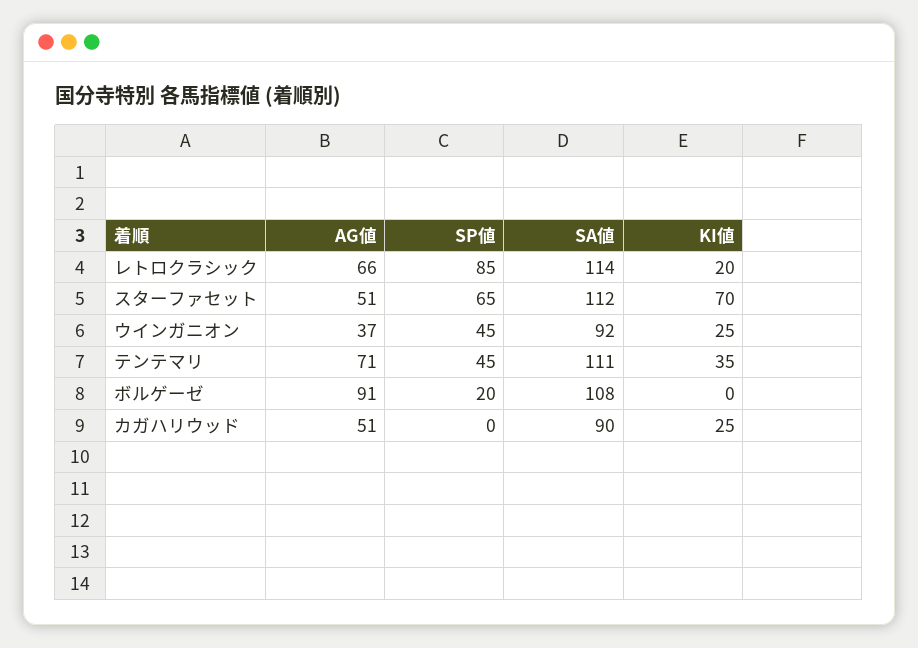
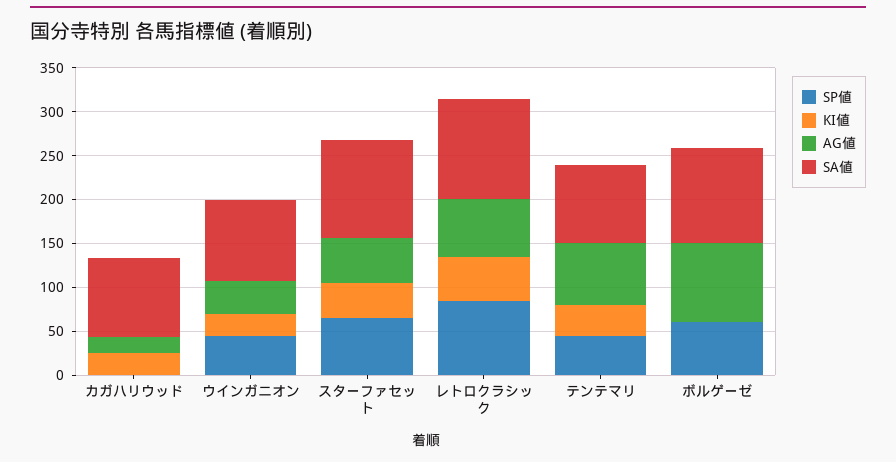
  {
    "AG値": {
      "レトロクラシック": 66,
      "スターファセット": 51,
      "ウインガニオン": 37,
      "テンテマリ": 71,
      "ボルゲーゼ": 91,
-     "カガハリウッド": 51
+     "カガハリウッド": 20
    },
    "SP値": {
      "レトロクラシック": 85,
      "スターファセット": 65,
      "ウインガニオン": 45,
      "テンテマリ": 45,
-     "ボルゲーゼ": 20,
+     "ボルゲーゼ": 60,
      "カガハリウッド": 0
    },
    "SA値": {
      "レトロクラシック": 114,
      "スターファセット": 112,
      "ウインガニオン": 92,
-     "テンテマリ": 111,
+     "テンテマリ": 90,
      "ボルゲーゼ": 108,
      "カガハリウッド": 90
    },
    "KI値": {
-     "レトロクラシック": 20,
+     "レトロクラシック": 50,
-     "スターファセット": 70,
+     "スターファセット": 40,
      "ウインガニオン": 25,
      "テンテマリ": 35,
      "ボルゲーゼ": 0,
      "カガハリウッド": 25
    }
  }

